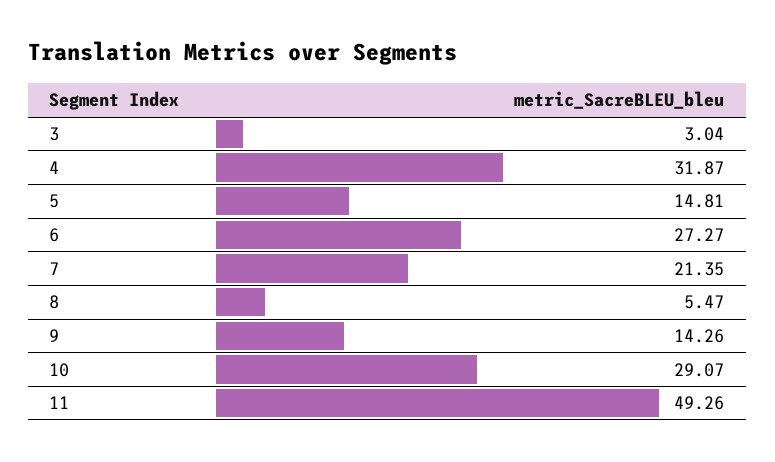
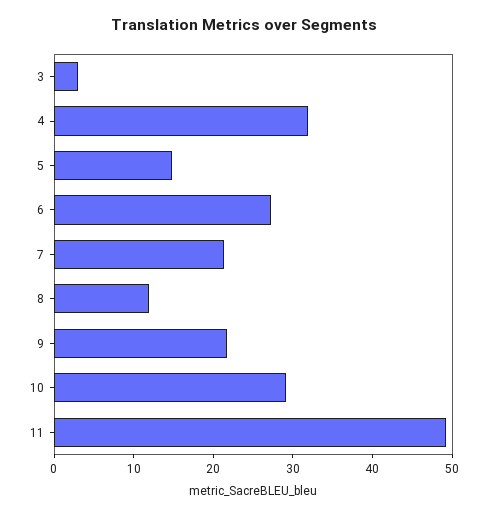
  {
    "3": 3.04,
    "4": 31.87,
    "5": 14.81,
    "6": 27.27,
    "7": 21.35,
-   "8": 5.47,
+   "8": 12,
-   "9": 14.26,
+   "9": 22,
    "10": 29.07,
    "11": 49.26
  }

